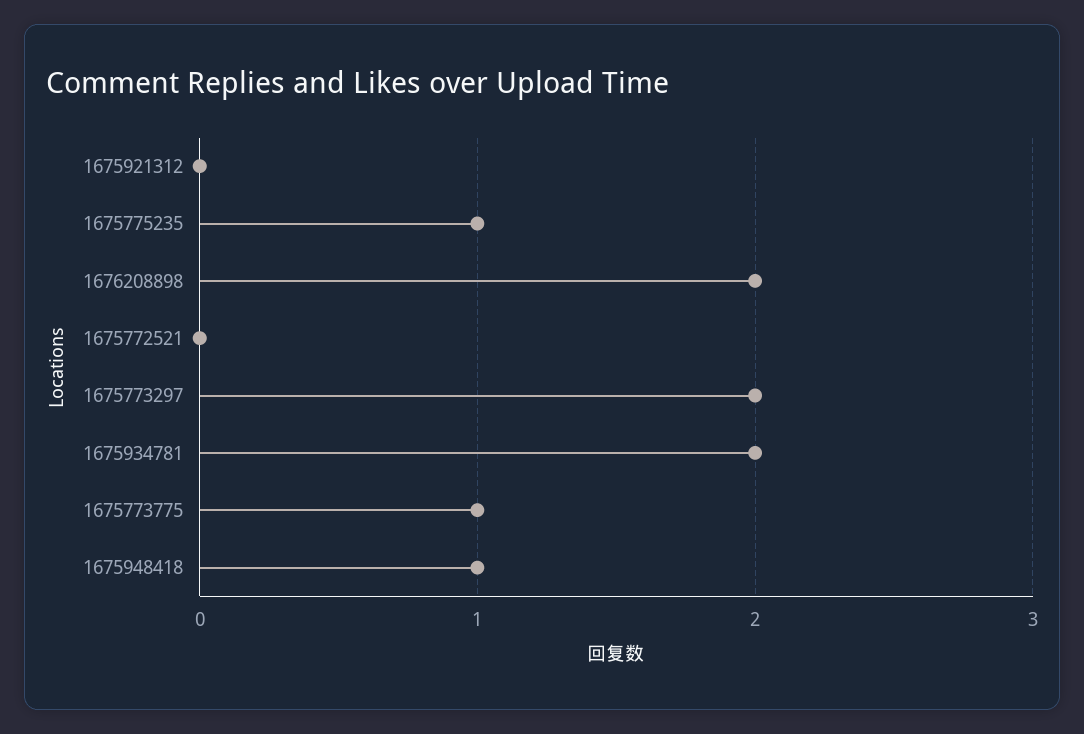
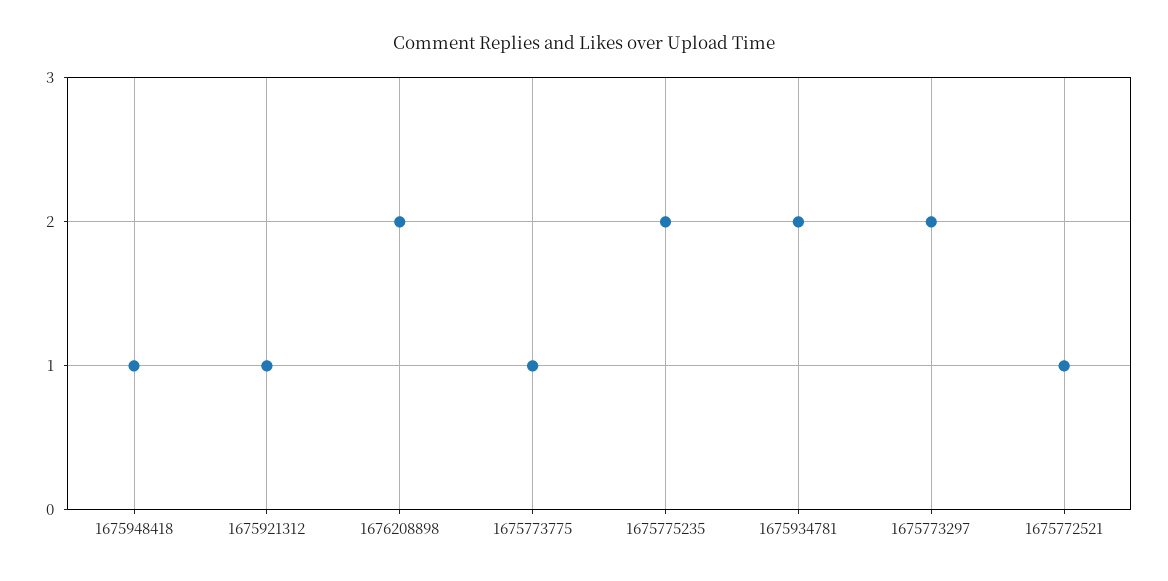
  {
-   "1675921312": 0,
+   "1675921312": 1,
-   "1675775235": 1,
+   "1675775235": 2,
    "1676208898": 2,
-   "1675772521": 0,
+   "1675772521": 1,
    "1675773297": 2,
    "1675934781": 2,
    "1675773775": 1,
    "1675948418": 1
  }

